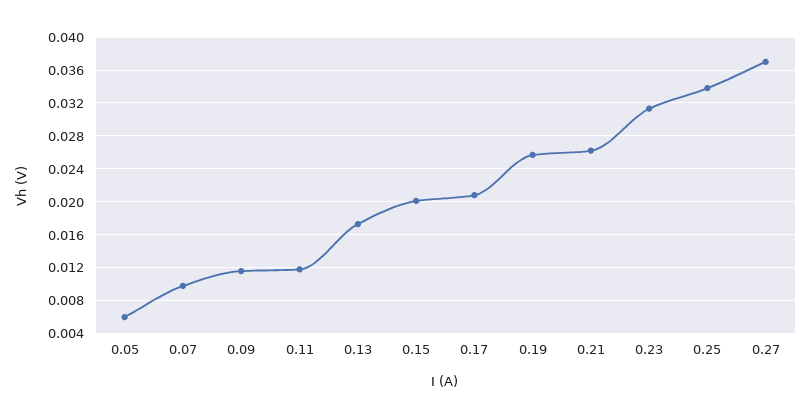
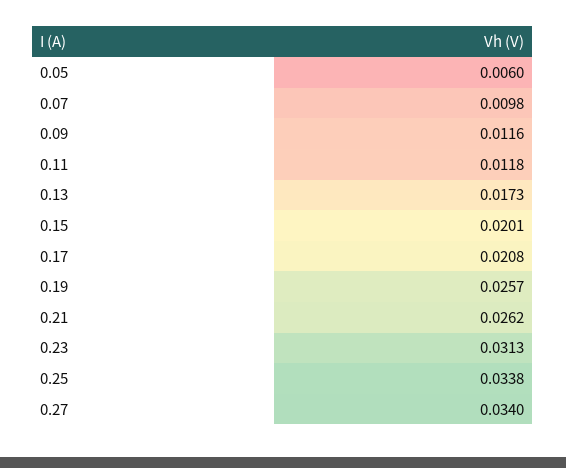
  {
    "0.05": 0.006,
    "0.07": 0.0098,
    "0.09": 0.0116,
    "0.11": 0.0118,
    "0.13": 0.0173,
    "0.15": 0.0201,
    "0.17": 0.0208,
    "0.19": 0.0257,
    "0.21": 0.0262,
    "0.23": 0.0313,
    "0.25": 0.0338,
-   "0.27": 0.037
+   "0.27": 0.034
  }

